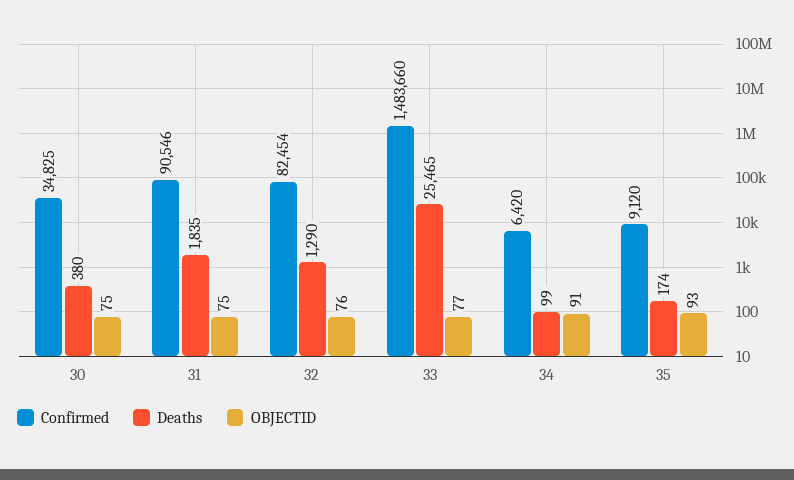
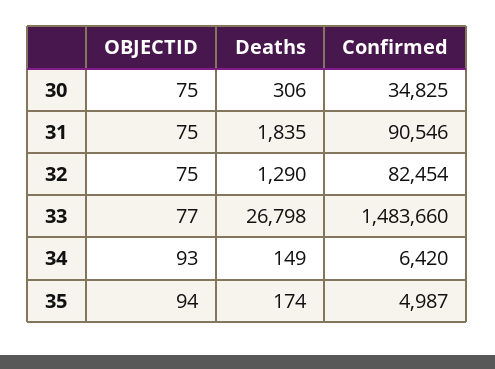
  {
    "Confirmed": {
      "30": 34825,
      "31": 90546,
      "32": 82454,
      "33": 1483660,
      "34": 6420,
-     "35": 9120
+     "35": 4987
    },
    "Deaths": {
-     "30": 380,
+     "30": 306,
      "31": 1835,
      "32": 1290,
-     "33": 25465,
+     "33": 26798,
-     "34": 99,
+     "34": 149,
      "35": 174
    },
    "OBJECTID": {
      "30": 75,
      "31": 75,
-     "32": 76,
+     "32": 75,
      "33": 77,
-     "34": 91,
+     "34": 93,
-     "35": 93
+     "35": 94
    }
  }

